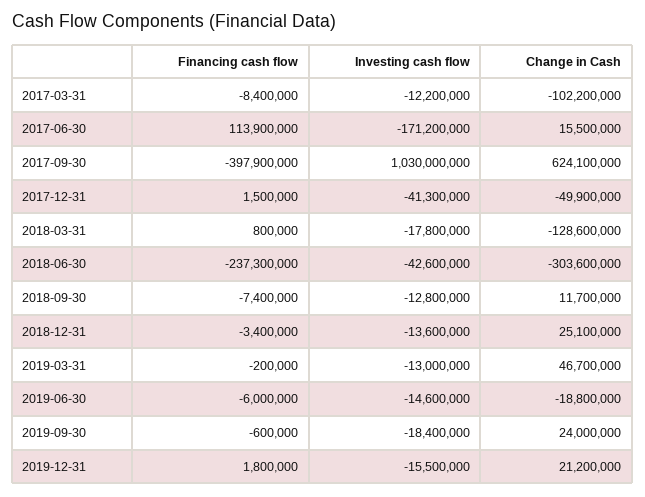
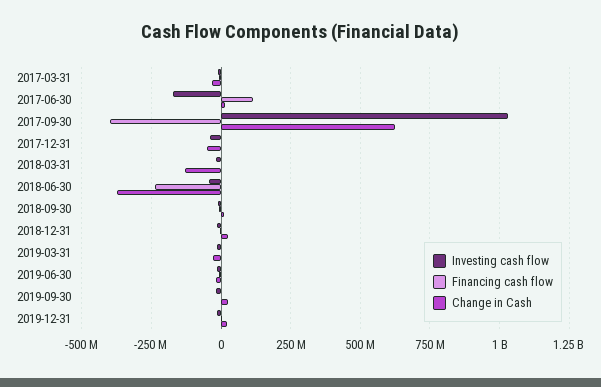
  {
    "Financing cash flow": {
      "2017-03-31": -8400000,
      "2017-06-30": 113900000,
      "2017-09-30": -397900000,
      "2017-12-31": 1500000,
      "2018-03-31": 800000,
      "2018-06-30": -237300000,
      "2018-09-30": -7400000,
      "2018-12-31": -3400000,
      "2019-03-31": -200000,
      "2019-06-30": -6000000,
      "2019-09-30": -600000,
      "2019-12-31": 1800000
    },
    "Investing cash flow": {
      "2017-03-31": -12200000,
      "2017-06-30": -171200000,
      "2017-09-30": 1030000000,
      "2017-12-31": -41300000,
      "2018-03-31": -17800000,
      "2018-06-30": -42600000,
      "2018-09-30": -12800000,
      "2018-12-31": -13600000,
      "2019-03-31": -13000000,
      "2019-06-30": -14600000,
      "2019-09-30": -18400000,
      "2019-12-31": -15500000
    },
    "Change in Cash": {
-     "2017-03-31": -102200000,
+     "2017-03-31": -25000000,
      "2017-06-30": 15500000,
      "2017-09-30": 624100000,
      "2017-12-31": -49900000,
      "2018-03-31": -128600000,
-     "2018-06-30": -303600000,
+     "2018-06-30": -375000000,
      "2018-09-30": 11700000,
      "2018-12-31": 25100000,
-     "2019-03-31": 46700000,
+     "2019-03-31": -25000000,
      "2019-06-30": -18800000,
      "2019-09-30": 24000000,
      "2019-12-31": 21200000
    }
  }

